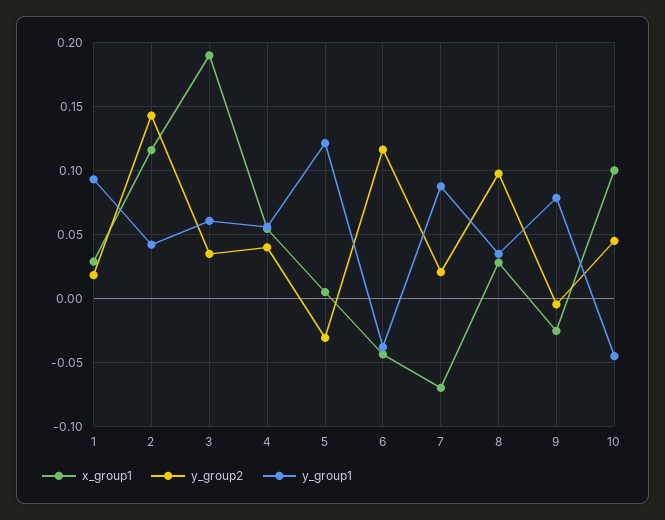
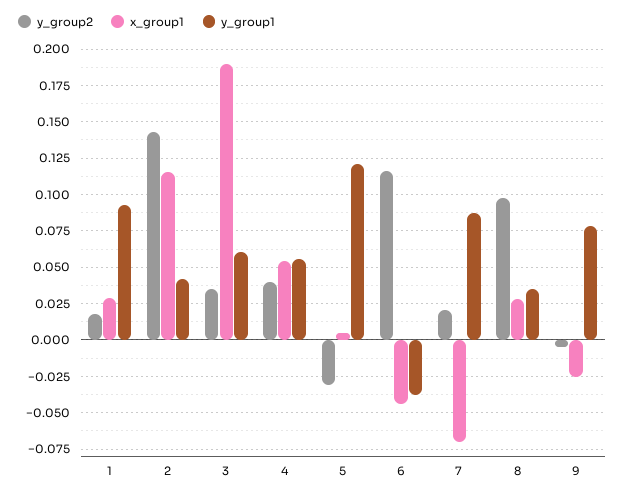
  {
    "x_group1": {
      "1": 0.03,
      "2": 0.115,
      "3": 0.19,
      "4": 0.055,
      "5": 0.005,
      "6": -0.045,
      "7": -0.07,
      "8": 0.03,
-     "9": -0.025,
+     "9": -0.025
-     "10": 0.1
    },
    "y_group2": {
      "1": 0.02,
      "2": 0.145,
      "3": 0.035,
      "4": 0.04,
      "5": -0.03,
      "6": 0.115,
      "7": 0.02,
      "8": 0.1,
-     "9": -0.005,
+     "9": -0.005
-     "10": 0.045
    },
    "y_group1": {
      "1": 0.095,
      "2": 0.04,
      "3": 0.06,
      "4": 0.055,
      "5": 0.12,
      "6": -0.04,
      "7": 0.09,
      "8": 0.035,
-     "9": 0.08,
+     "9": 0.08
-     "10": -0.045
    }
  }

